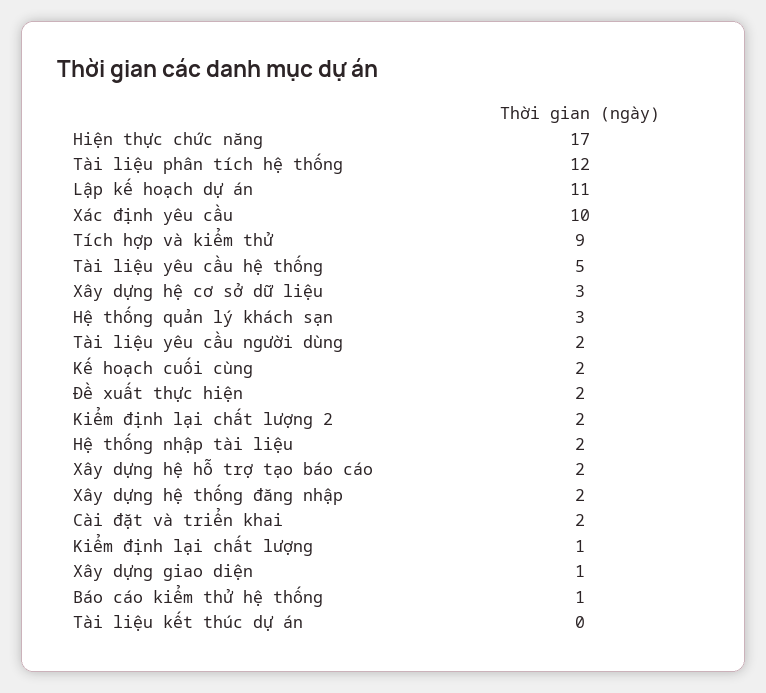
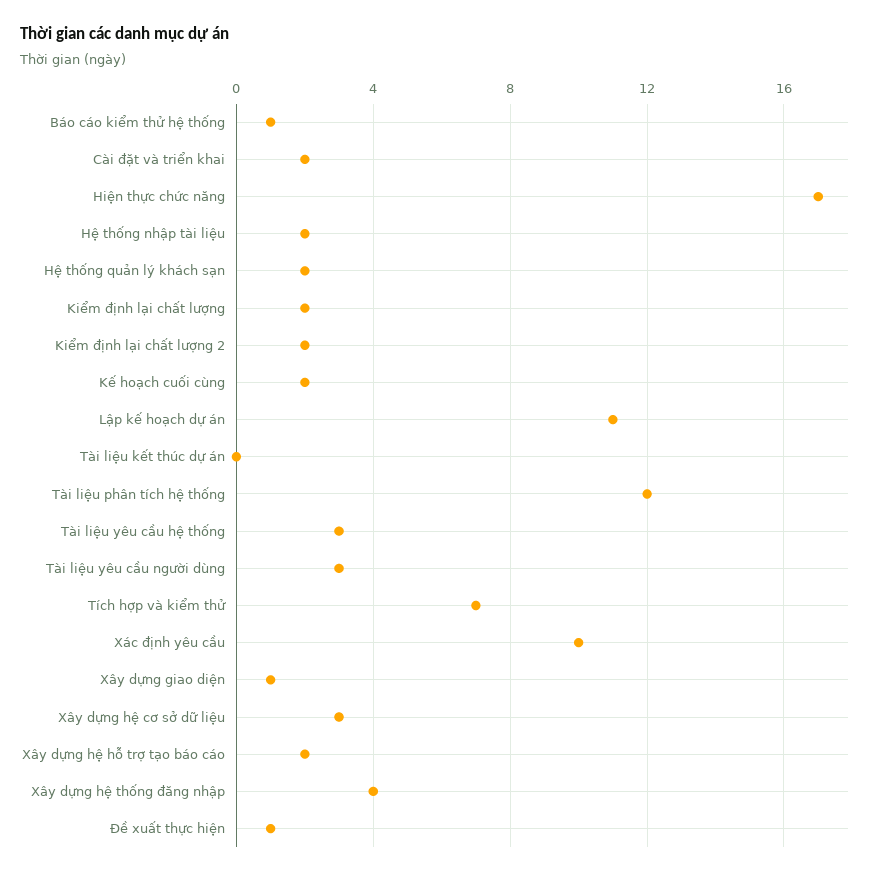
  {
    "Hiện thực chức năng": 17,
    "Tài liệu phân tích hệ thống": 12,
    "Lập kế hoạch dự án": 11,
    "Xác định yêu cầu": 10,
-   "Tích hợp và kiểm thử": 9,
+   "Tích hợp và kiểm thử": 7,
-   "Tài liệu yêu cầu hệ thống": 5,
+   "Tài liệu yêu cầu hệ thống": 3,
    "Xây dựng hệ cơ sở dữ liệu": 3,
-   "Hệ thống quản lý khách sạn": 3,
+   "Hệ thống quản lý khách sạn": 2,
-   "Tài liệu yêu cầu người dùng": 2,
+   "Tài liệu yêu cầu người dùng": 3,
    "Kế hoạch cuối cùng": 2,
-   "Đề xuất thực hiện": 2,
+   "Đề xuất thực hiện": 1,
    "Kiểm định lại chất lượng 2": 2,
    "Hệ thống nhập tài liệu": 2,
    "Xây dựng hệ hỗ trợ tạo báo cáo": 2,
-   "Xây dựng hệ thống đăng nhập": 2,
+   "Xây dựng hệ thống đăng nhập": 4,
    "Cài đặt và triển khai": 2,
-   "Kiểm định lại chất lượng": 1,
+   "Kiểm định lại chất lượng": 2,
    "Xây dựng giao diện": 1,
    "Báo cáo kiểm thử hệ thống": 1,
    "Tài liệu kết thúc dự án": 0
  }

